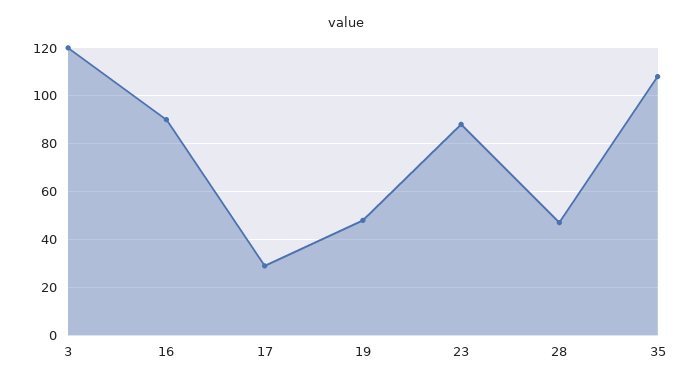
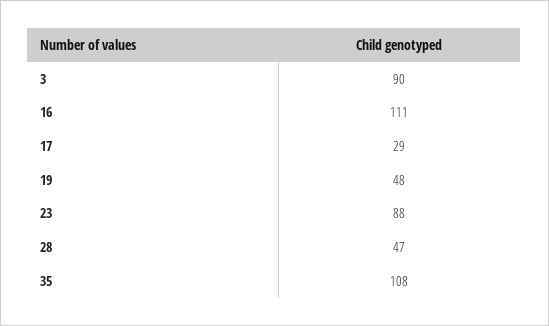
  {
-   "3": 120,
+   "3": 90,
-   "16": 90,
+   "16": 111,
    "17": 29,
    "19": 48,
    "23": 88,
    "28": 47,
    "35": 108
  }

